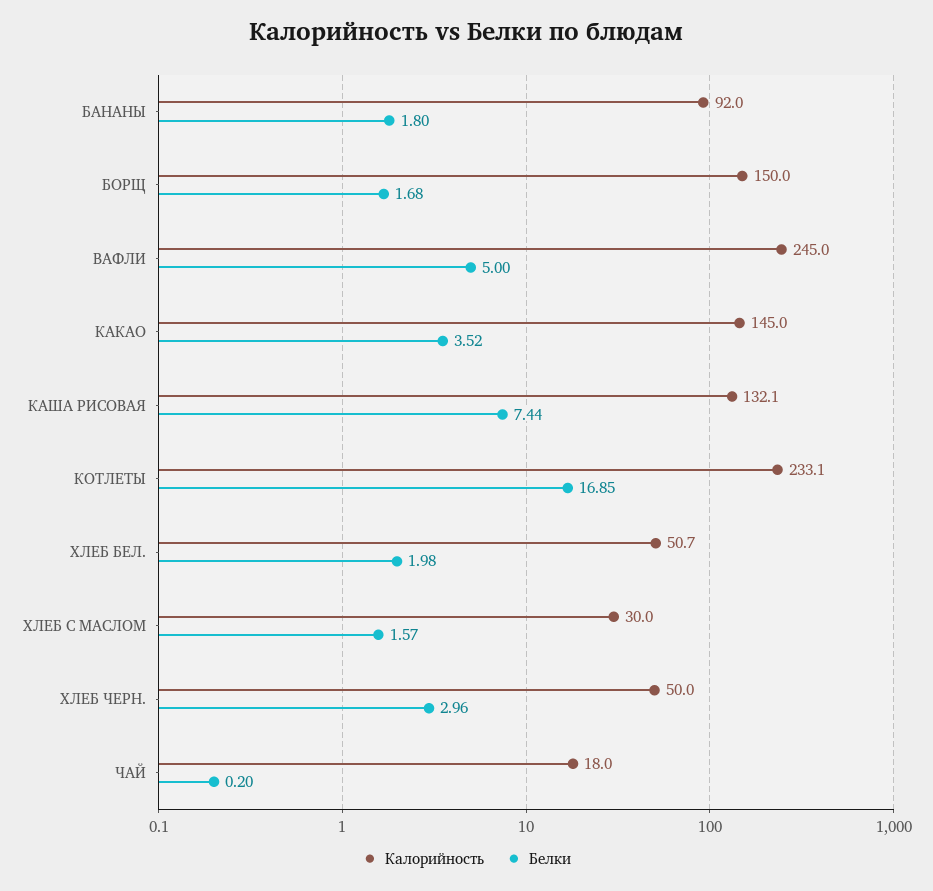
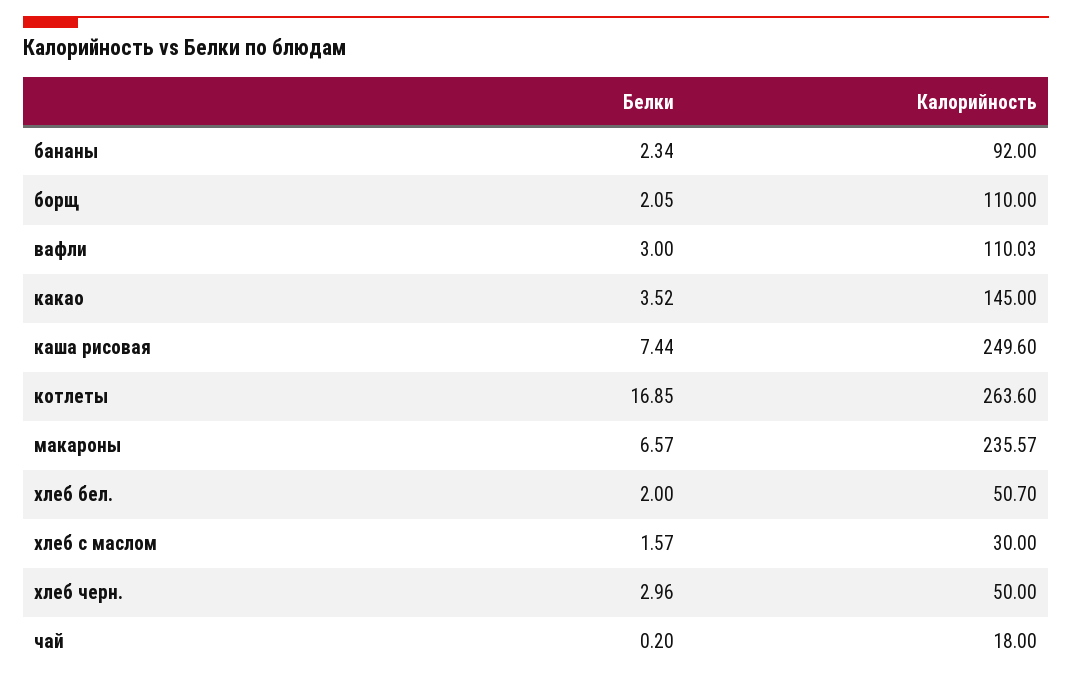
  {
    "Калорийность": {
      "БАНАНЫ": 92,
-     "БОРЩ": 150,
+     "БОРЩ": 110,
-     "ВАФЛИ": 245,
+     "ВАФЛИ": 110.03,
      "КАКАО": 145,
-     "КАША РИСОВАЯ": 132.1,
+     "КАША РИСОВАЯ": 249.6,
-     "КОТЛЕТЫ": 233.1,
+     "КОТЛЕТЫ": 263.6,
      "ХЛЕБ БЕЛ.": 50.7,
      "ХЛЕБ С МАСЛОМ": 30,
      "ХЛЕБ ЧЕРН.": 50,
-     "ЧАЙ": 18
+     "ЧАЙ": 18,
+     "макароны": 235.57
    },
    "Белки": {
-     "БАНАНЫ": 1.8,
+     "БАНАНЫ": 2.34,
-     "БОРЩ": 1.68,
+     "БОРЩ": 2.05,
-     "ВАФЛИ": 5,
+     "ВАФЛИ": 3,
      "КАКАО": 3.52,
      "КАША РИСОВАЯ": 7.44,
      "КОТЛЕТЫ": 16.85,
-     "ХЛЕБ БЕЛ.": 1.98,
+     "ХЛЕБ БЕЛ.": 2,
      "ХЛЕБ С МАСЛОМ": 1.57,
      "ХЛЕБ ЧЕРН.": 2.96,
-     "ЧАЙ": 0.2
+     "ЧАЙ": 0.2,
+     "макароны": 6.57
    }
  }

